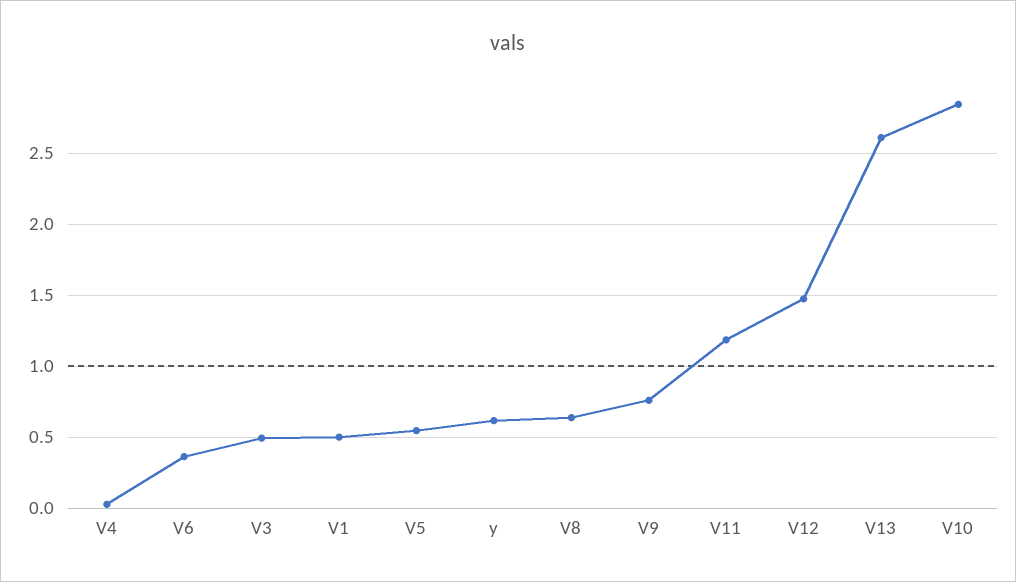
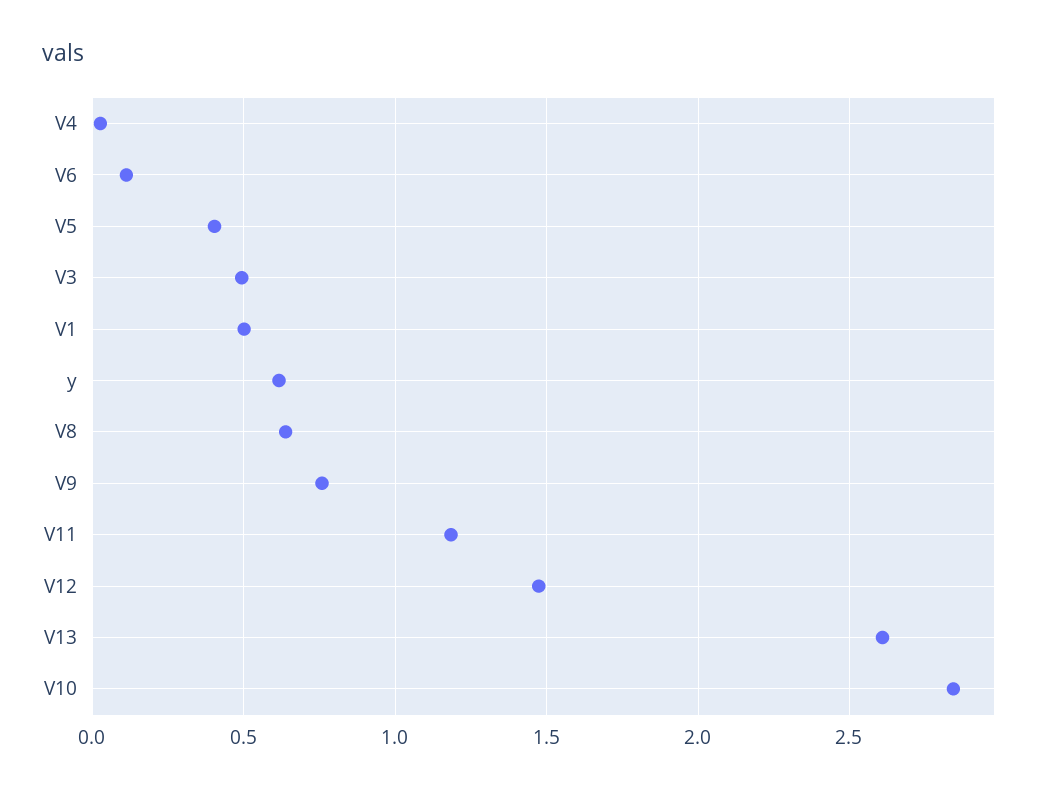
  {
    "V4": 0.05,
-   "V6": 0.35,
+   "V6": 0.1,
    "V3": 0.5,
    "V1": 0.5,
-   "V5": 0.55,
+   "V5": 0.4,
    "y": 0.6,
    "V8": 0.65,
    "V9": 0.75,
    "V11": 1.2,
    "V12": 1.45,
    "V13": 2.6,
    "V10": 2.85
  }

